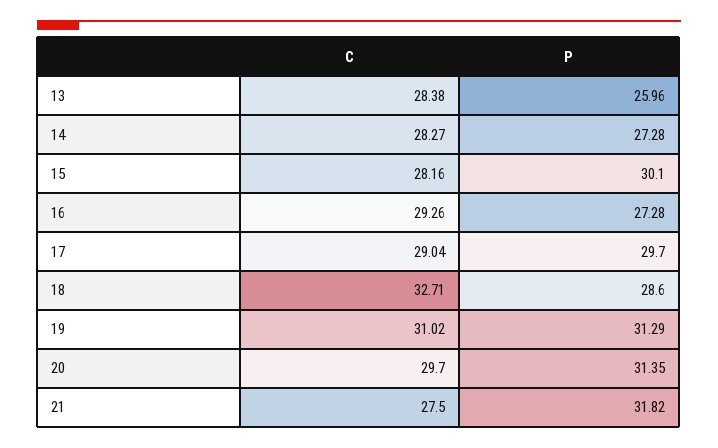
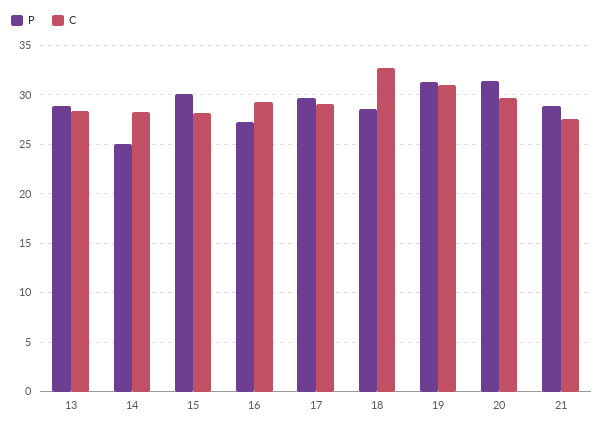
  {
    "C": {
      "13": 28.38,
      "14": 28.27,
      "15": 28.16,
      "16": 29.26,
      "17": 29.04,
      "18": 32.71,
      "19": 31.02,
      "20": 29.7,
      "21": 27.5
    },
    "P": {
-     "13": 25.96,
+     "13": 29,
-     "14": 27.28,
+     "14": 25,
      "15": 30.1,
      "16": 27.28,
      "17": 29.7,
      "18": 28.6,
      "19": 31.29,
      "20": 31.35,
-     "21": 31.82
+     "21": 29
    }
  }

